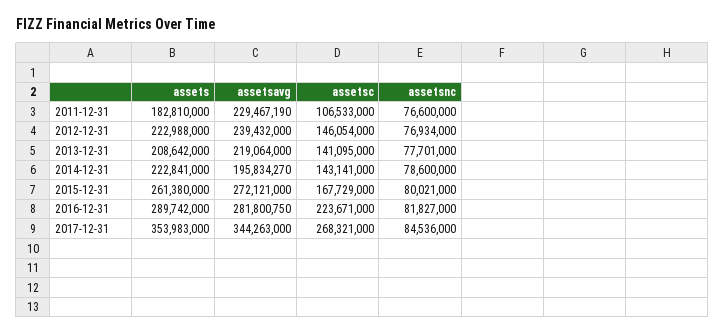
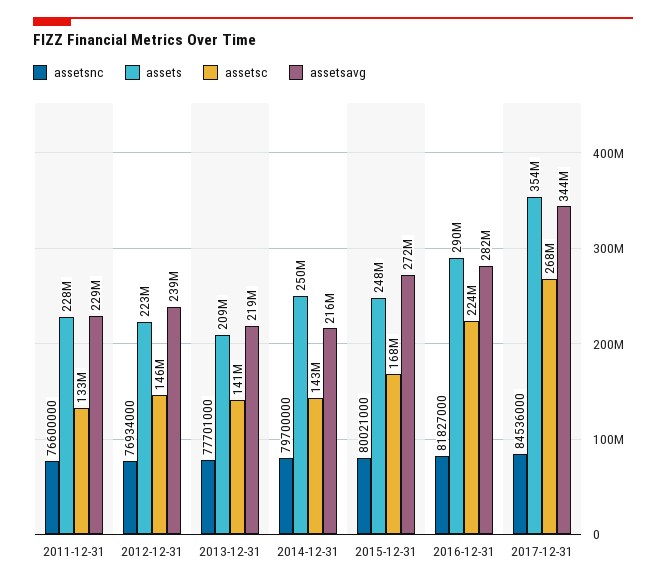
  {
    "assets": {
-     "2011-12-31": 182810000,
+     "2011-12-31": 228000000,
      "2012-12-31": 222988000,
      "2013-12-31": 208642000,
-     "2014-12-31": 222841000,
+     "2014-12-31": 250000000,
-     "2015-12-31": 261380000,
+     "2015-12-31": 248000000,
      "2016-12-31": 289742000,
      "2017-12-31": 353983000
    },
    "assetsavg": {
      "2011-12-31": 229467190,
      "2012-12-31": 239432000,
      "2013-12-31": 219064000,
-     "2014-12-31": 195834270,
+     "2014-12-31": 216000000,
      "2015-12-31": 272121000,
      "2016-12-31": 281800750,
      "2017-12-31": 344263000
    },
    "assetsc": {
-     "2011-12-31": 106533000,
+     "2011-12-31": 133000000,
      "2012-12-31": 146054000,
      "2013-12-31": 141095000,
      "2014-12-31": 143141000,
      "2015-12-31": 167729000,
      "2016-12-31": 223671000,
      "2017-12-31": 268321000
    },
    "assetsnc": {
      "2011-12-31": 76600000,
      "2012-12-31": 76934000,
      "2013-12-31": 77701000,
-     "2014-12-31": 78600000,
+     "2014-12-31": 79700000,
      "2015-12-31": 80021000,
      "2016-12-31": 81827000,
      "2017-12-31": 84536000
    }
  }

